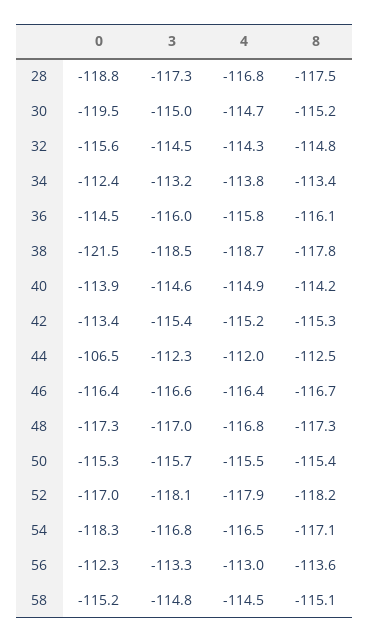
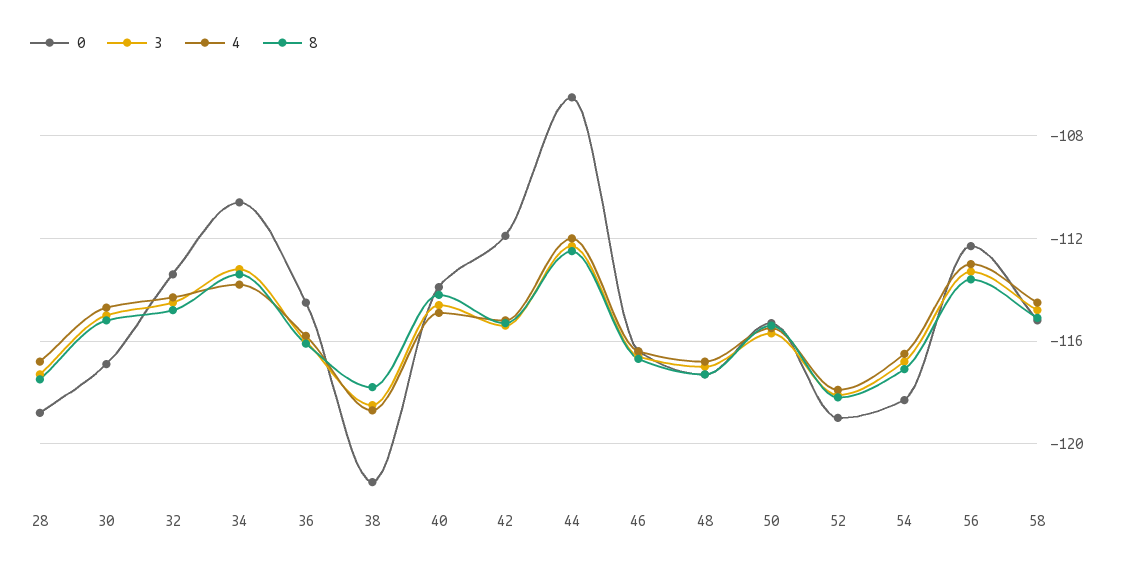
  {
    "0": {
      "28": -118.8,
-     "30": -119.5,
+     "30": -117,
-     "32": -115.6,
+     "32": -113.5,
-     "34": -112.4,
+     "34": -110.5,
      "36": -114.5,
      "38": -121.5,
      "40": -113.9,
-     "42": -113.4,
+     "42": -112,
      "44": -106.5,
      "46": -116.4,
      "48": -117.3,
      "50": -115.3,
-     "52": -117,
+     "52": -119,
      "54": -118.3,
      "56": -112.3,
      "58": -115.2
    },
    "3": {
      "28": -117.3,
      "30": -115,
      "32": -114.5,
      "34": -113.2,
      "36": -116,
      "38": -118.5,
      "40": -114.6,
      "42": -115.4,
      "44": -112.3,
      "46": -116.6,
      "48": -117,
      "50": -115.7,
      "52": -118.1,
      "54": -116.8,
      "56": -113.3,
      "58": -114.8
    },
    "4": {
      "28": -116.8,
      "30": -114.7,
      "32": -114.3,
      "34": -113.8,
      "36": -115.8,
      "38": -118.7,
      "40": -114.9,
      "42": -115.2,
      "44": -112,
      "46": -116.4,
      "48": -116.8,
      "50": -115.5,
      "52": -117.9,
      "54": -116.5,
      "56": -113,
      "58": -114.5
    },
    "8": {
      "28": -117.5,
      "30": -115.2,
      "32": -114.8,
      "34": -113.4,
      "36": -116.1,
      "38": -117.8,
      "40": -114.2,
      "42": -115.3,
      "44": -112.5,
      "46": -116.7,
      "48": -117.3,
      "50": -115.4,
      "52": -118.2,
      "54": -117.1,
      "56": -113.6,
      "58": -115.1
    }
  }

